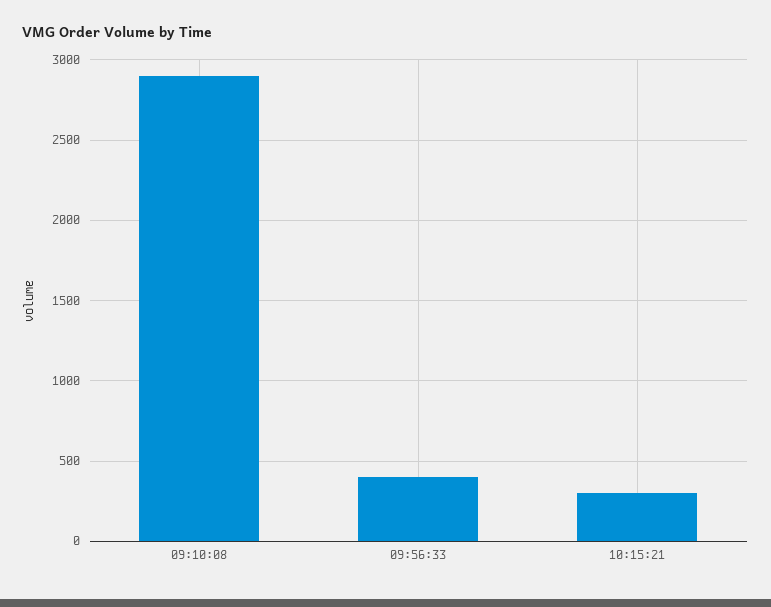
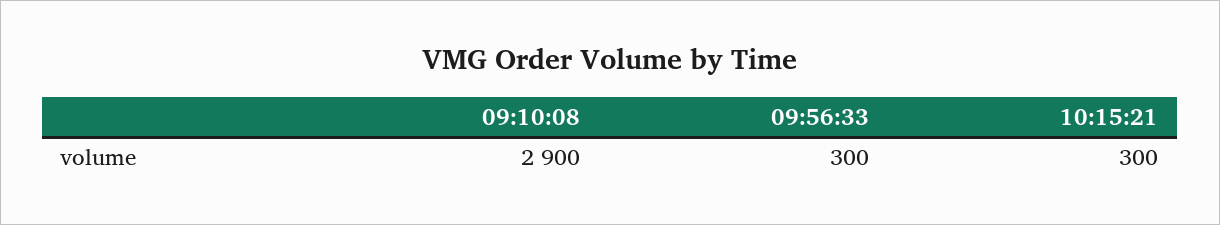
  {
    "09:10:08": 2900,
-   "09:56:33": 400,
+   "09:56:33": 300,
    "10:15:21": 300
  }

